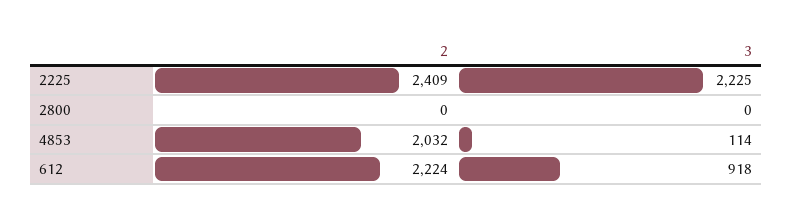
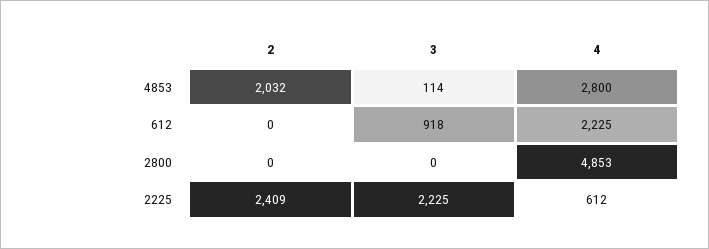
  {
    "2": {
      "2225": 2409,
      "2800": 0,
      "4853": 2032,
-     "612": 2224
+     "612": 0
    },
    "3": {
      "2225": 2225,
      "2800": 0,
      "4853": 114,
      "612": 918
-   }
+   },
+   "4": {
+     "4853": 2800,
+     "612": 2225,
+     "2800": 4853,
+     "2225": 612
+   }
  }

